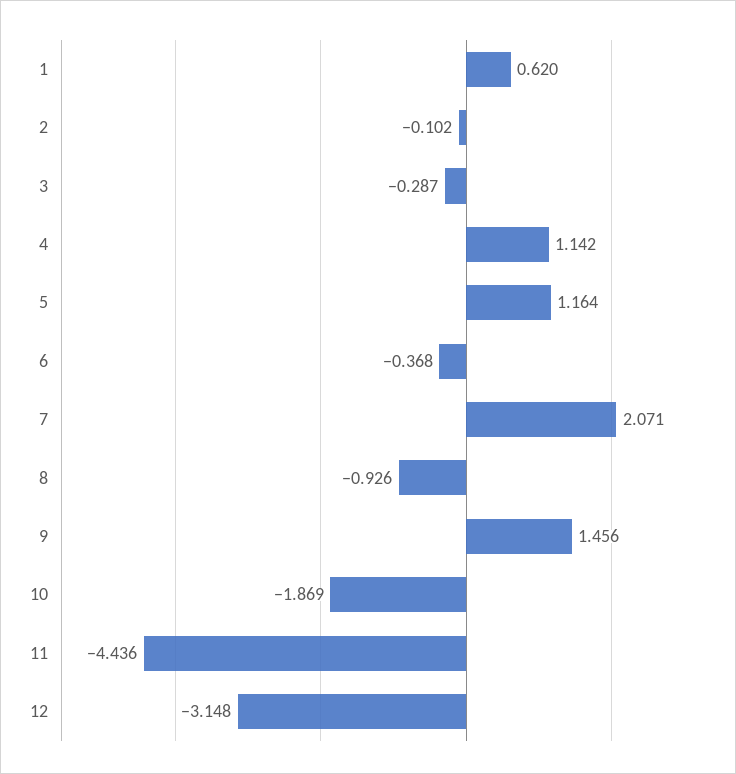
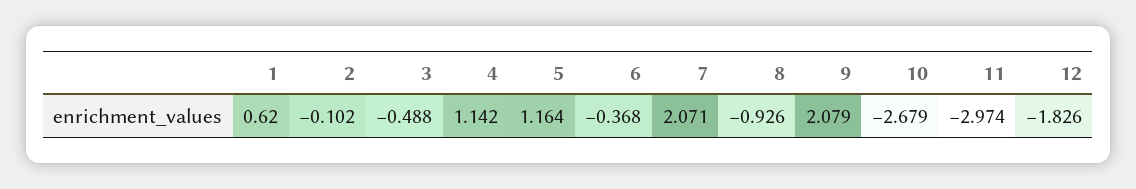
  {
    "1": 0.62,
    "2": -0.102,
-   "3": -0.287,
+   "3": -0.488,
    "4": 1.142,
    "5": 1.164,
    "6": -0.368,
    "7": 2.071,
    "8": -0.926,
-   "9": 1.456,
+   "9": 2.079,
-   "10": -1.869,
+   "10": -2.679,
-   "11": -4.436,
+   "11": -2.974,
-   "12": -3.148
+   "12": -1.826
  }

